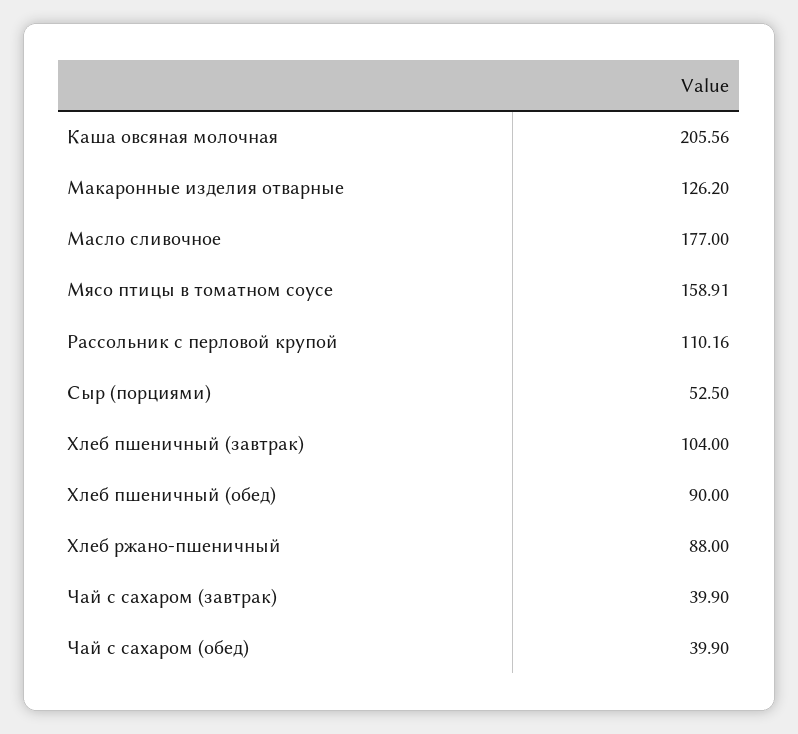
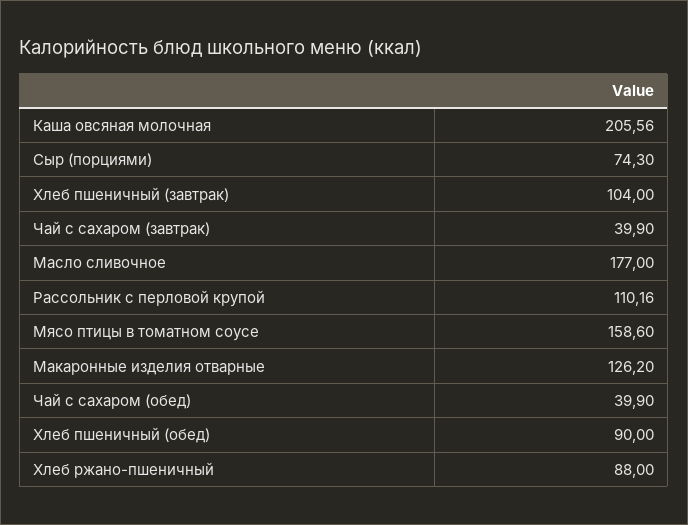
  {
    "Каша овсяная молочная": 205.56,
    "Макаронные изделия отварные": 126.2,
    "Масло сливочное": 177,
-   "Мясо птицы в томатном соусе": 158.91,
+   "Мясо птицы в томатном соусе": 158.6,
    "Рассольник с перловой крупой": 110.16,
-   "Сыр (порциями)": 52.5,
+   "Сыр (порциями)": 74.3,
    "Хлеб пшеничный (завтрак)": 104,
    "Хлеб пшеничный (обед)": 90,
    "Хлеб ржано-пшеничный": 88,
    "Чай с сахаром (завтрак)": 39.9,
    "Чай с сахаром (обед)": 39.9
  }

